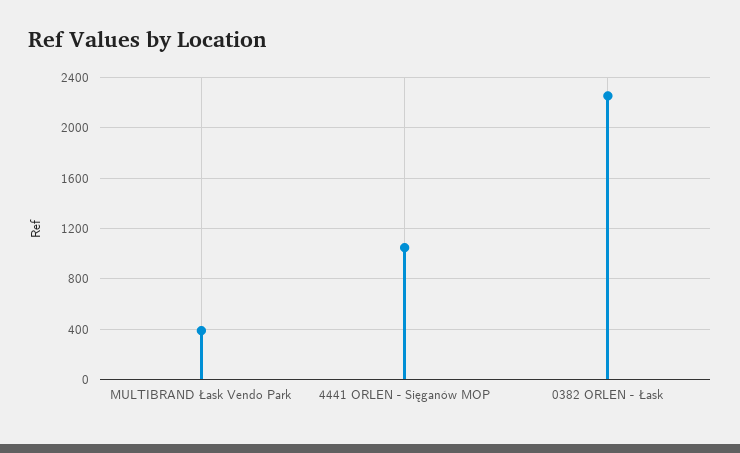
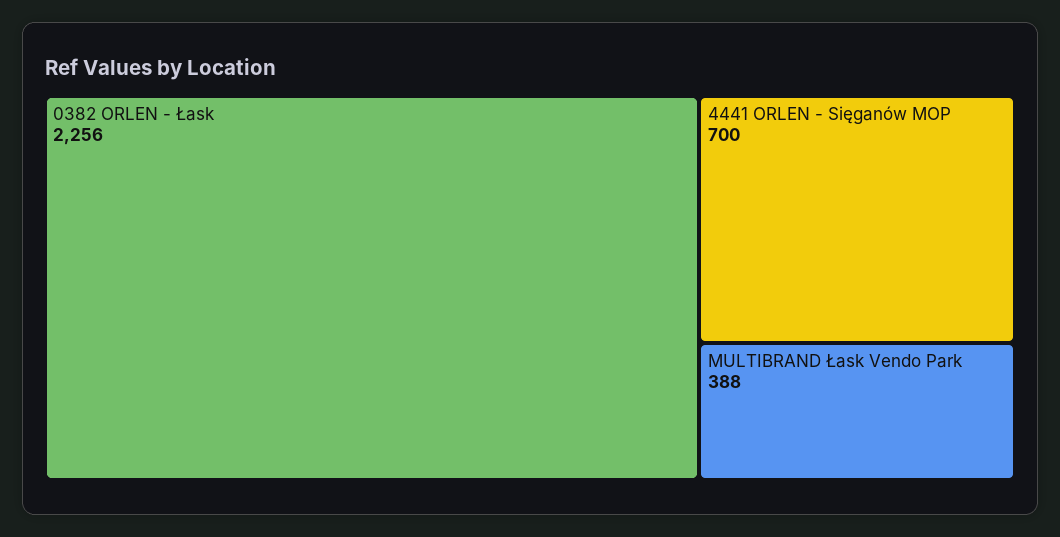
  {
    "MULTIBRAND Łask Vendo Park": 388,
-   "4441 ORLEN - Sięganów MOP": 1050,
+   "4441 ORLEN - Sięganów MOP": 700,
    "0382 ORLEN - Łask": 2256
  }

